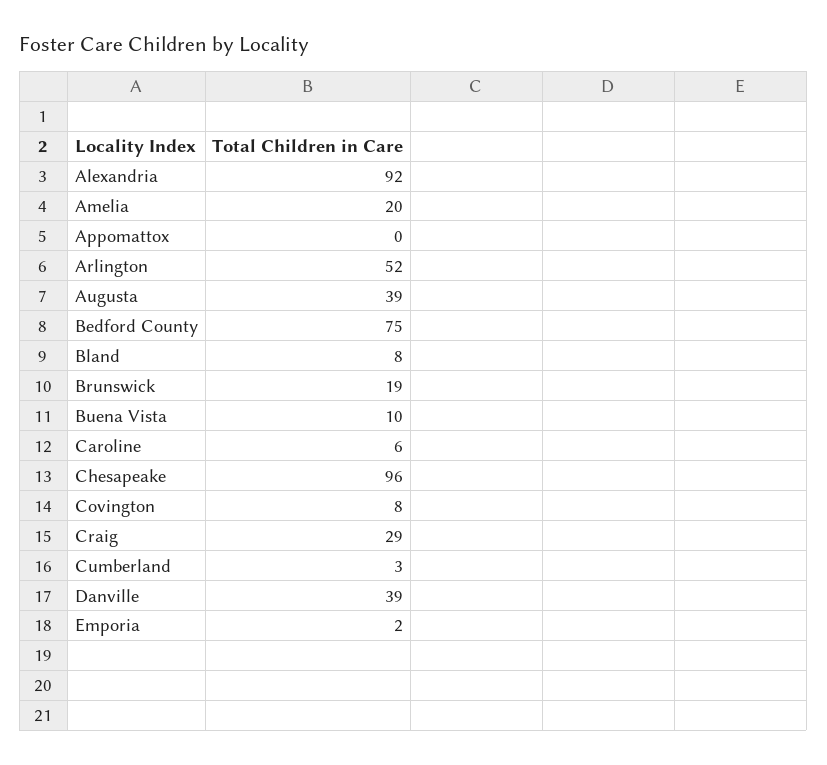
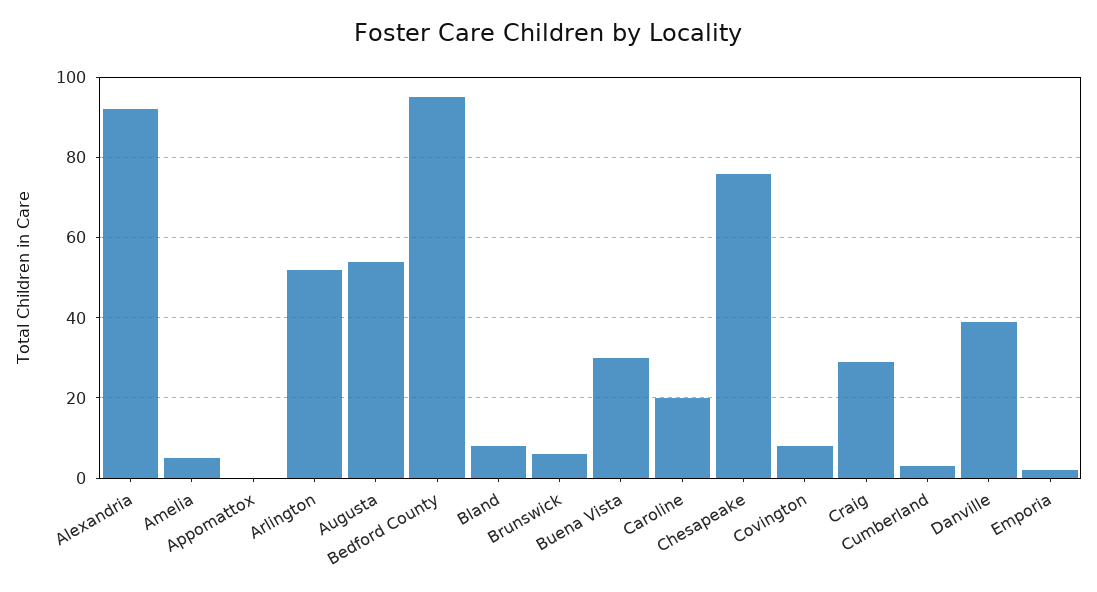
  {
    "Alexandria": 92,
-   "Amelia": 20,
+   "Amelia": 5,
    "Appomattox": 0,
    "Arlington": 52,
-   "Augusta": 39,
+   "Augusta": 55,
-   "Bedford County": 75,
+   "Bedford County": 95,
    "Bland": 8,
-   "Brunswick": 19,
+   "Brunswick": 5,
-   "Buena Vista": 10,
+   "Buena Vista": 30,
-   "Caroline": 6,
+   "Caroline": 20,
-   "Chesapeake": 96,
+   "Chesapeake": 75,
    "Covington": 8,
    "Craig": 29,
    "Cumberland": 3,
    "Danville": 39,
    "Emporia": 2
  }

